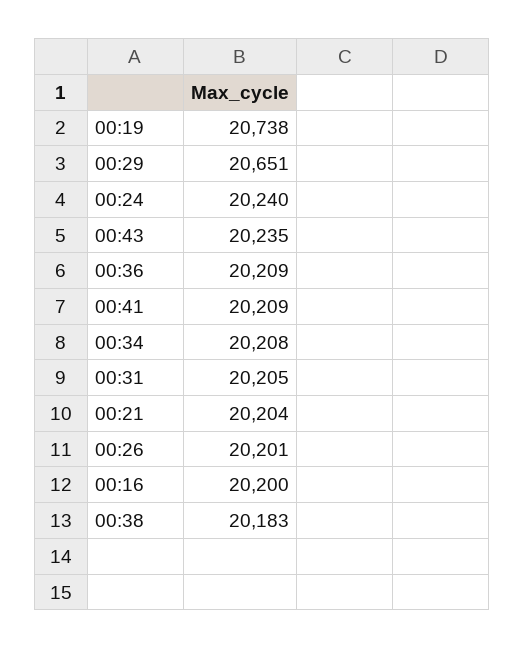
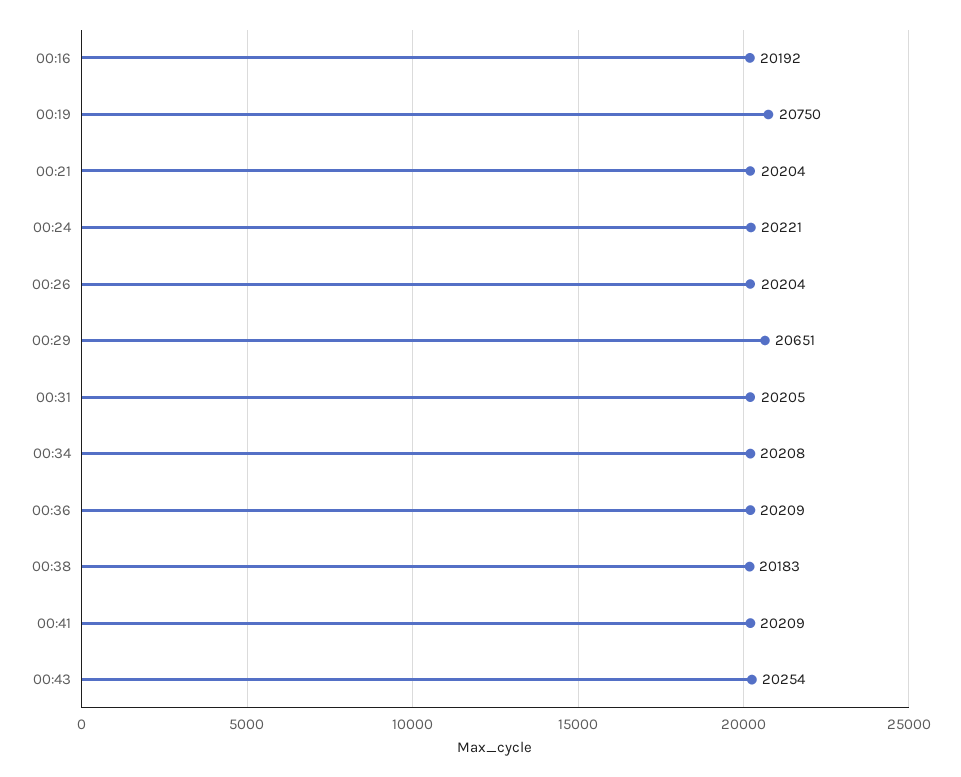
  {
-   "00:19": 20738,
+   "00:19": 20750,
    "00:29": 20651,
-   "00:24": 20240,
+   "00:24": 20221,
-   "00:43": 20235,
+   "00:43": 20254,
    "00:36": 20209,
    "00:41": 20209,
    "00:34": 20208,
    "00:31": 20205,
    "00:21": 20204,
-   "00:26": 20201,
+   "00:26": 20204,
-   "00:16": 20200,
+   "00:16": 20192,
    "00:38": 20183
  }

